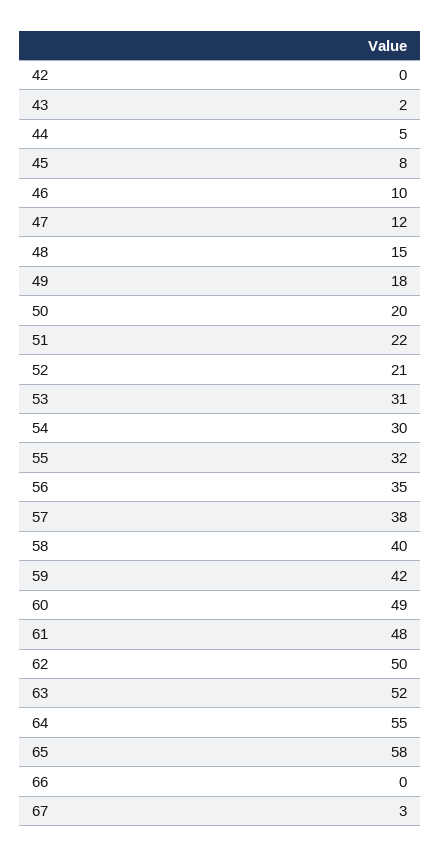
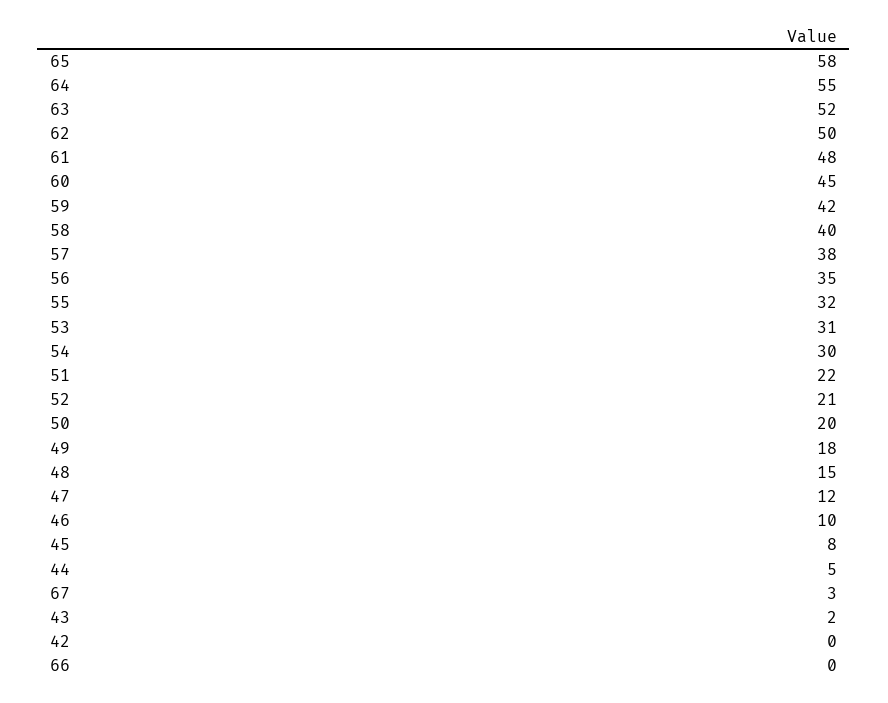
  {
    "42": 0,
    "43": 2,
    "44": 5,
    "45": 8,
    "46": 10,
    "47": 12,
    "48": 15,
    "49": 18,
    "50": 20,
    "51": 22,
    "52": 21,
    "53": 31,
    "54": 30,
    "55": 32,
    "56": 35,
    "57": 38,
    "58": 40,
    "59": 42,
-   "60": 49,
+   "60": 45,
    "61": 48,
    "62": 50,
    "63": 52,
    "64": 55,
    "65": 58,
    "66": 0,
    "67": 3
  }

